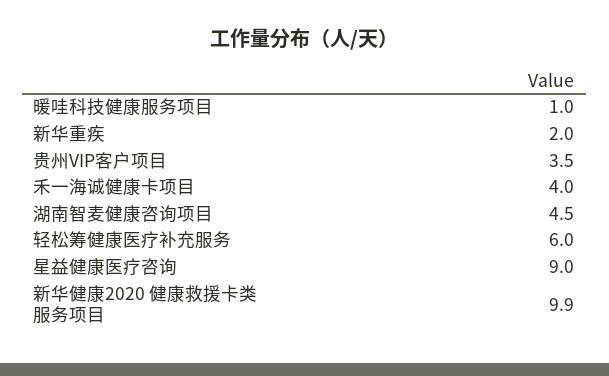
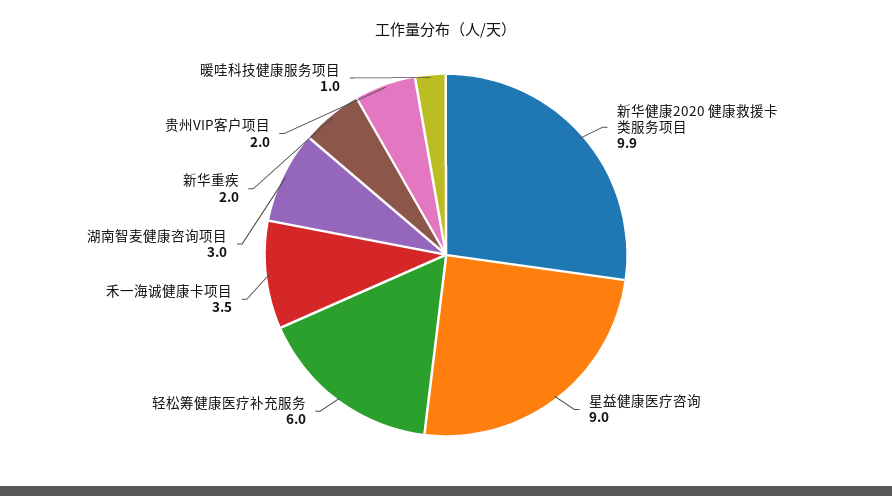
  {
    "暖哇科技健康服务项目": 1,
    "新华重疾": 2,
-   "贵州VIP客户项目": 3.5,
+   "贵州VIP客户项目": 2,
-   "禾一海诚健康卡项目": 4,
+   "禾一海诚健康卡项目": 3.5,
-   "湖南智麦健康咨询项目": 4.5,
+   "湖南智麦健康咨询项目": 3,
    "轻松筹健康医疗补充服务": 6,
    "星益健康医疗咨询": 9,
    "新华健康2020 健康救援卡类服务项目": 9.9
  }

